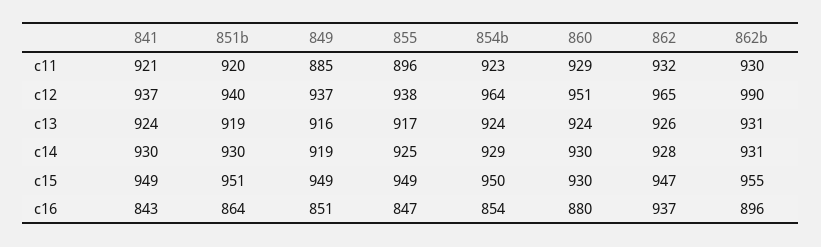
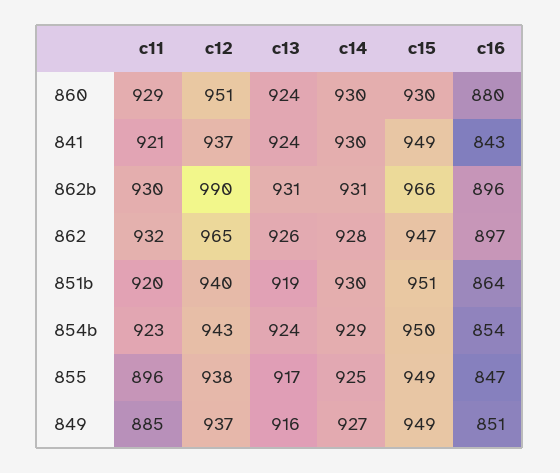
  {
    "841": {
      "c11": 921,
      "c12": 937,
      "c13": 924,
      "c14": 930,
      "c15": 949,
      "c16": 843
    },
    "851b": {
      "c11": 920,
      "c12": 940,
      "c13": 919,
      "c14": 930,
      "c15": 951,
      "c16": 864
    },
    "849": {
      "c11": 885,
      "c12": 937,
      "c13": 916,
-     "c14": 919,
+     "c14": 927,
      "c15": 949,
      "c16": 851
    },
    "855": {
      "c11": 896,
      "c12": 938,
      "c13": 917,
      "c14": 925,
      "c15": 949,
      "c16": 847
    },
    "854b": {
      "c11": 923,
-     "c12": 964,
+     "c12": 943,
      "c13": 924,
      "c14": 929,
      "c15": 950,
      "c16": 854
    },
    "860": {
      "c11": 929,
      "c12": 951,
      "c13": 924,
      "c14": 930,
      "c15": 930,
      "c16": 880
    },
    "862": {
      "c11": 932,
      "c12": 965,
      "c13": 926,
      "c14": 928,
      "c15": 947,
-     "c16": 937
+     "c16": 897
    },
    "862b": {
      "c11": 930,
      "c12": 990,
      "c13": 931,
      "c14": 931,
-     "c15": 955,
+     "c15": 966,
      "c16": 896
    }
  }

